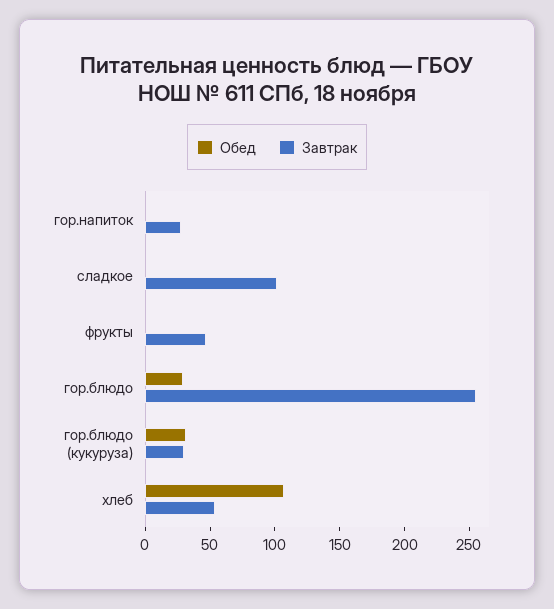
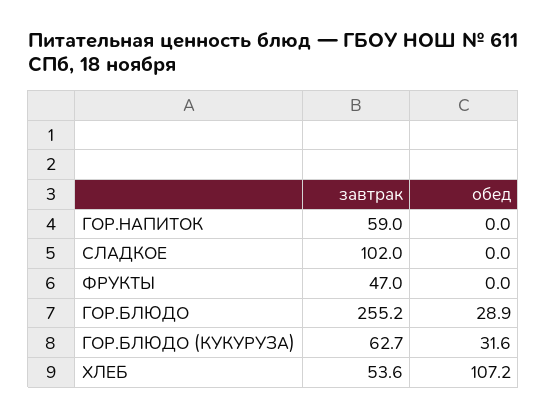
  {
    "Обед": {
      "гор.напиток": 0,
      "сладкое": 0,
      "фрукты": 0,
      "гор.блюдо": 28.9,
      "гор.блюдо (кукуруза)": 31.6,
      "хлеб": 107.2
    },
    "Завтрак": {
-     "гор.напиток": 30,
+     "гор.напиток": 59,
      "сладкое": 102,
      "фрукты": 47,
      "гор.блюдо": 255.2,
-     "гор.блюдо (кукуруза)": 30,
+     "гор.блюдо (кукуруза)": 62.7,
      "хлеб": 53.6
    }
  }

